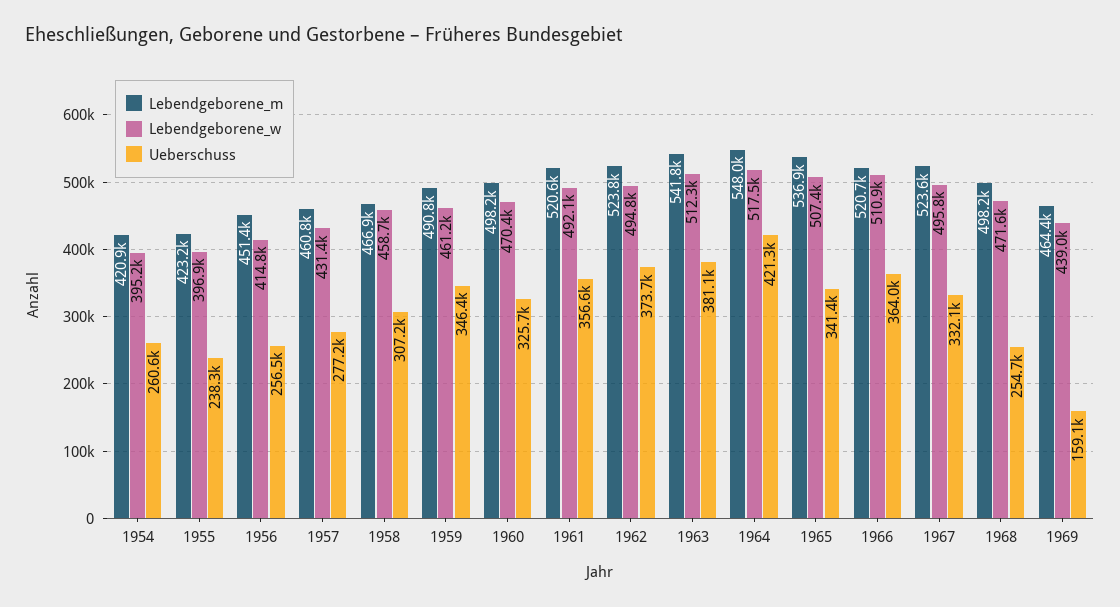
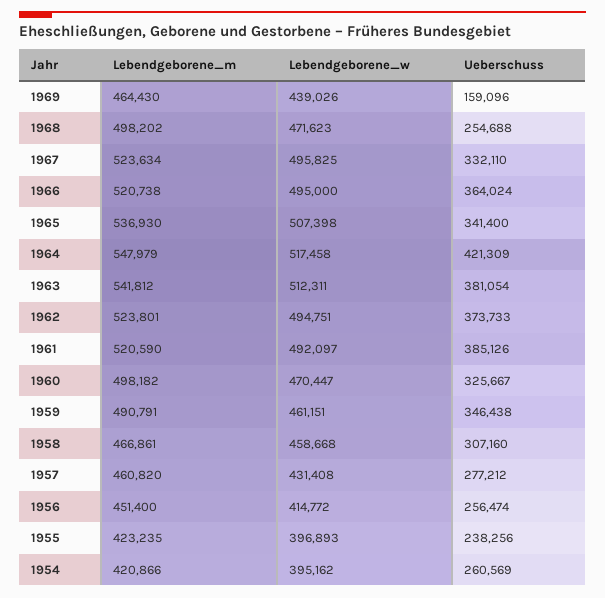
  {
    "Lebendgeborene_m": {
      "1954": 420866,
      "1955": 423235,
      "1956": 451400,
      "1957": 460820,
      "1958": 466861,
      "1959": 490791,
      "1960": 498182,
      "1961": 520590,
      "1962": 523801,
      "1963": 541812,
      "1964": 547979,
      "1965": 536930,
      "1966": 520738,
      "1967": 523634,
      "1968": 498202,
      "1969": 464430
    },
    "Lebendgeborene_w": {
      "1954": 395162,
      "1955": 396893,
      "1956": 414772,
      "1957": 431408,
      "1958": 458668,
      "1959": 461151,
      "1960": 470447,
      "1961": 492097,
      "1962": 494751,
      "1963": 512311,
      "1964": 517458,
      "1965": 507398,
-     "1966": 510900,
+     "1966": 495000,
      "1967": 495825,
      "1968": 471623,
      "1969": 439026
    },
    "Ueberschuss": {
      "1954": 260569,
      "1955": 238256,
      "1956": 256474,
      "1957": 277212,
      "1958": 307160,
      "1959": 346438,
      "1960": 325667,
-     "1961": 356600,
+     "1961": 385126,
      "1962": 373733,
      "1963": 381054,
      "1964": 421309,
      "1965": 341400,
      "1966": 364024,
      "1967": 332110,
      "1968": 254688,
      "1969": 159096
    }
  }

